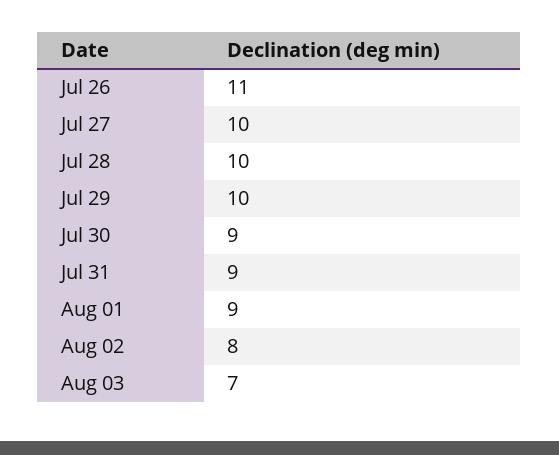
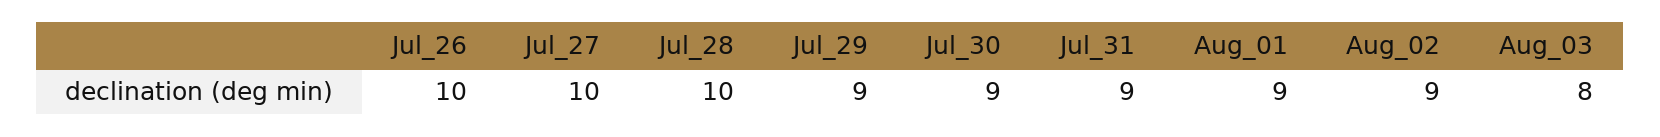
  {
-   "Jul 26": 11,
+   "Jul 26": 10,
    "Jul 27": 10,
    "Jul 28": 10,
-   "Jul 29": 10,
+   "Jul 29": 9,
    "Jul 30": 9,
    "Jul 31": 9,
    "Aug 01": 9,
-   "Aug 02": 8,
+   "Aug 02": 9,
-   "Aug 03": 7
+   "Aug 03": 8
  }

